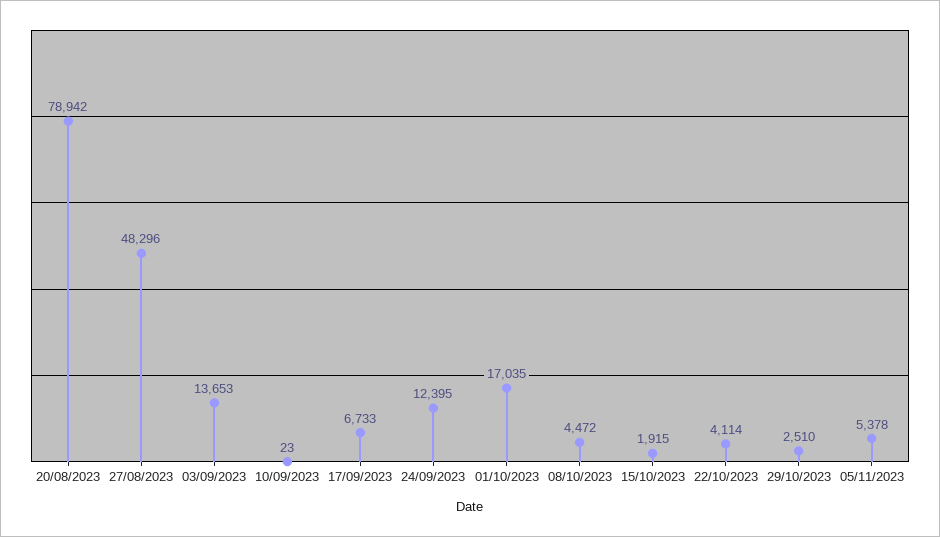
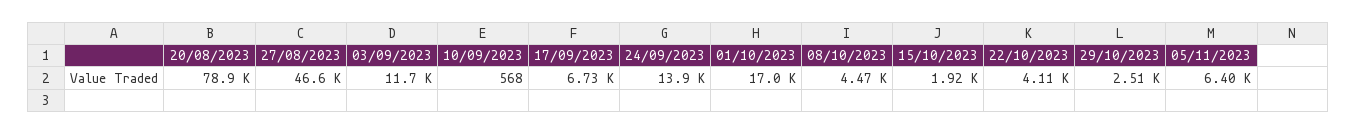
  {
    "20/08/2023": 78942,
-   "27/08/2023": 48296,
+   "27/08/2023": 46600,
-   "03/09/2023": 13653,
+   "03/09/2023": 11700,
-   "10/09/2023": 23,
+   "10/09/2023": 568,
    "17/09/2023": 6733,
-   "24/09/2023": 12395,
+   "24/09/2023": 13900,
    "01/10/2023": 17035,
    "08/10/2023": 4472,
    "15/10/2023": 1915,
    "22/10/2023": 4114,
    "29/10/2023": 2510,
-   "05/11/2023": 5378
+   "05/11/2023": 6400
  }

